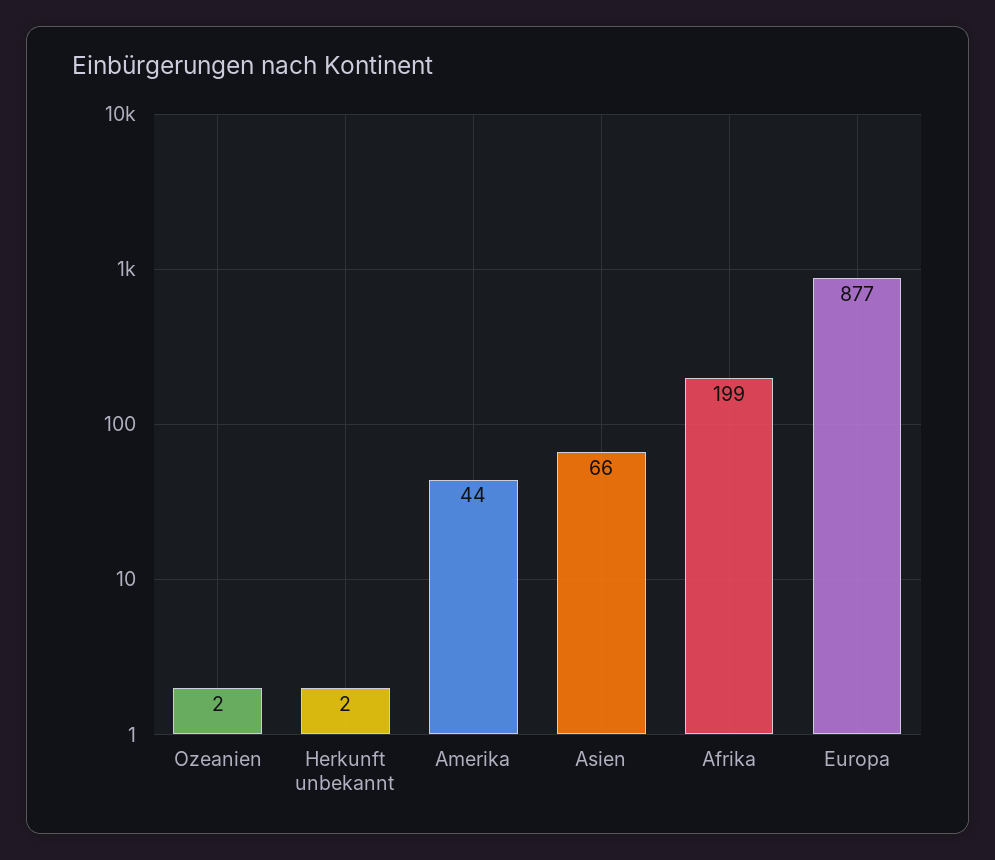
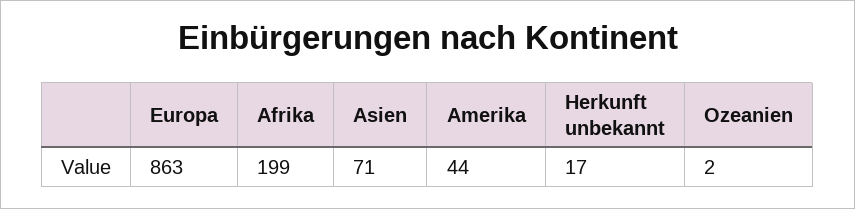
  {
    "Ozeanien": 2,
-   "Herkunft unbekannt": 2,
+   "Herkunft unbekannt": 17,
    "Amerika": 44,
-   "Asien": 66,
+   "Asien": 71,
    "Afrika": 199,
-   "Europa": 877
+   "Europa": 863
  }

